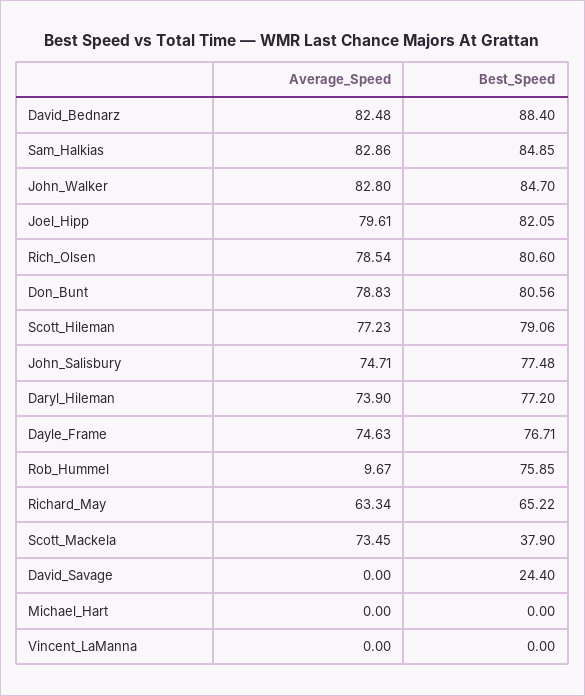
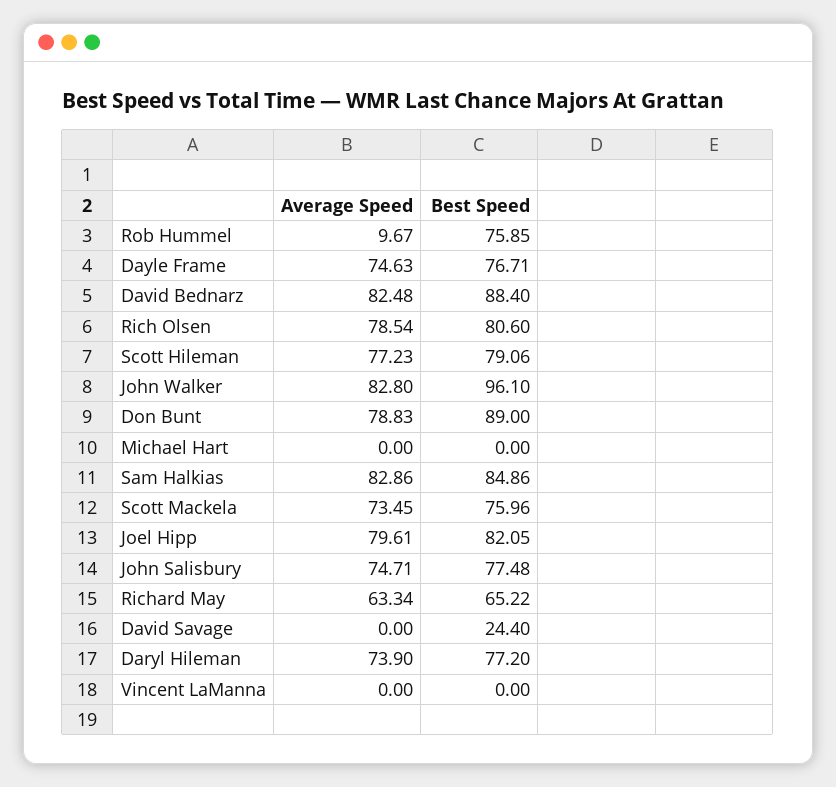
  {
    "Average_Speed": {
      "David_Bednarz": 82.48,
      "Sam_Halkias": 82.86,
      "John_Walker": 82.8,
      "Joel_Hipp": 79.61,
      "Rich_Olsen": 78.54,
      "Don_Bunt": 78.83,
      "Scott_Hileman": 77.23,
      "John_Salisbury": 74.71,
      "Daryl_Hileman": 73.9,
      "Dayle_Frame": 74.63,
      "Rob_Hummel": 9.67,
      "Richard_May": 63.34,
      "Scott_Mackela": 73.45,
      "David_Savage": 0,
      "Michael_Hart": 0,
      "Vincent_LaManna": 0
    },
    "Best_Speed": {
      "David_Bednarz": 88.4,
-     "Sam_Halkias": 84.85,
+     "Sam_Halkias": 84.86,
-     "John_Walker": 84.7,
+     "John_Walker": 96.1,
      "Joel_Hipp": 82.05,
      "Rich_Olsen": 80.6,
-     "Don_Bunt": 80.56,
+     "Don_Bunt": 89,
      "Scott_Hileman": 79.06,
      "John_Salisbury": 77.48,
      "Daryl_Hileman": 77.2,
      "Dayle_Frame": 76.71,
      "Rob_Hummel": 75.85,
      "Richard_May": 65.22,
-     "Scott_Mackela": 37.9,
+     "Scott_Mackela": 75.96,
      "David_Savage": 24.4,
      "Michael_Hart": 0,
      "Vincent_LaManna": 0
    }
  }

